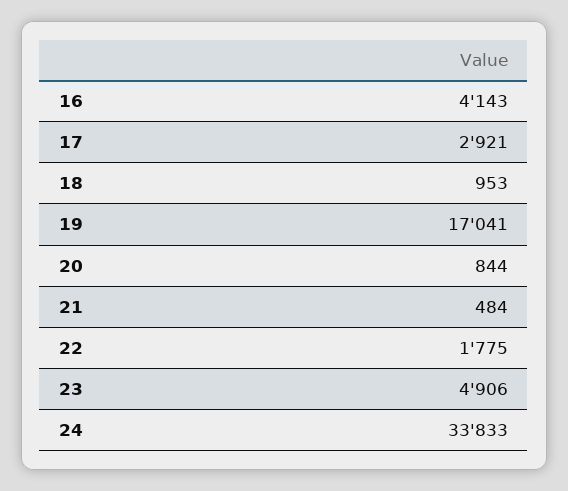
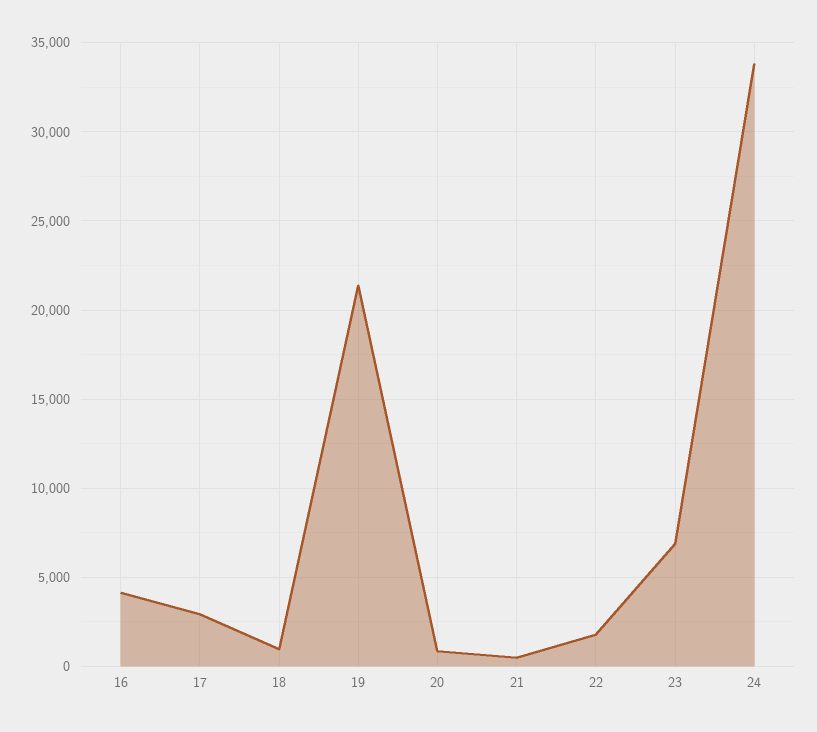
  {
    "16": 4143,
    "17": 2921,
    "18": 953,
-   "19": 17041,
+   "19": 21500,
    "20": 844,
    "21": 484,
    "22": 1775,
-   "23": 4906,
+   "23": 7000,
    "24": 33833
  }

